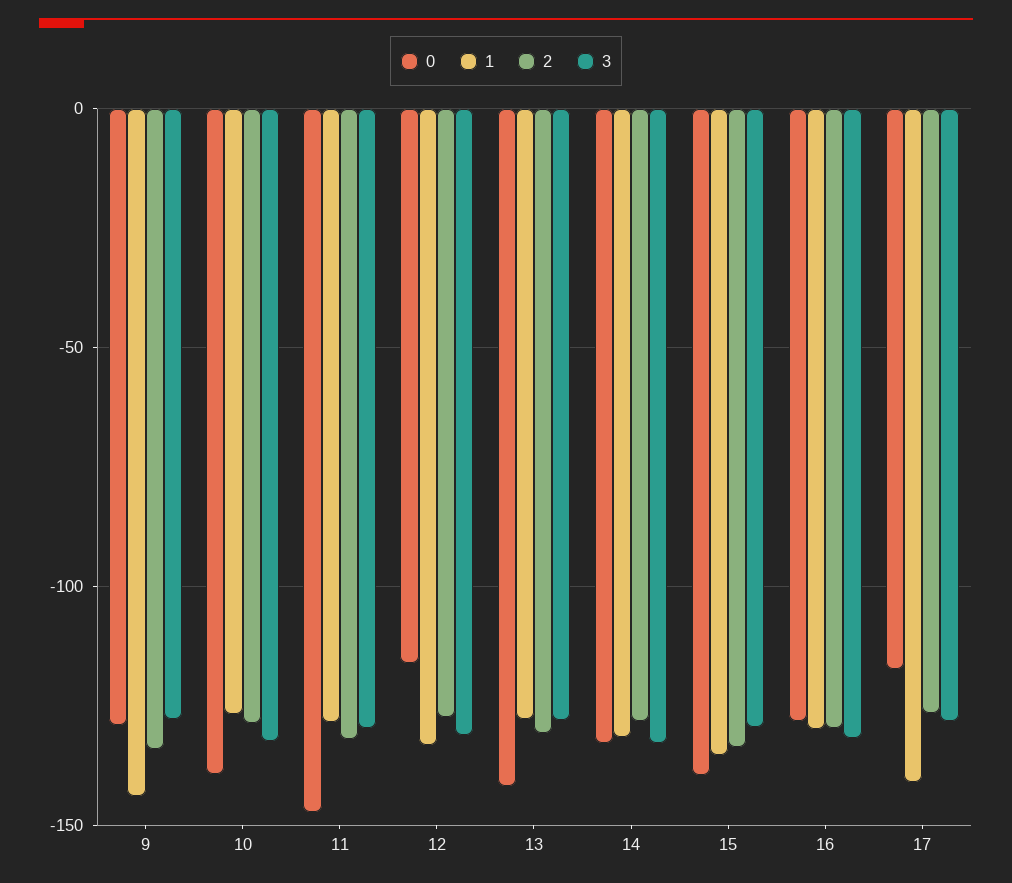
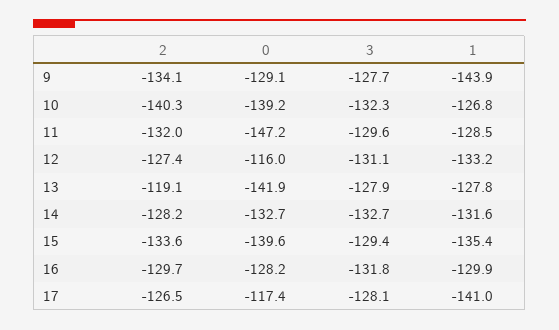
  {
    "0": {
      "9": -129.1,
      "10": -139.2,
      "11": -147.2,
      "12": -116,
      "13": -141.9,
      "14": -132.7,
      "15": -139.6,
      "16": -128.2,
      "17": -117.4
    },
    "1": {
      "9": -143.9,
      "10": -126.8,
      "11": -128.5,
      "12": -133.2,
      "13": -127.8,
      "14": -131.6,
      "15": -135.4,
      "16": -129.9,
      "17": -141
    },
    "2": {
      "9": -134.1,
-     "10": -130,
+     "10": -140.3,
      "11": -132,
      "12": -127.4,
-     "13": -130,
+     "13": -119.1,
      "14": -128.2,
      "15": -133.6,
      "16": -129.7,
      "17": -126.5
    },
    "3": {
      "9": -127.7,
      "10": -132.3,
      "11": -129.6,
      "12": -131.1,
      "13": -127.9,
      "14": -132.7,
      "15": -129.4,
      "16": -131.8,
      "17": -128.1
    }
  }

